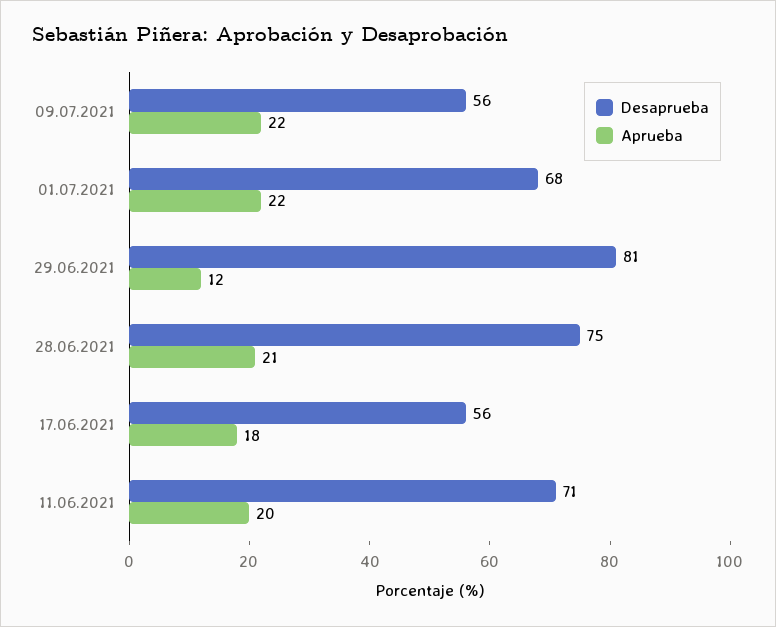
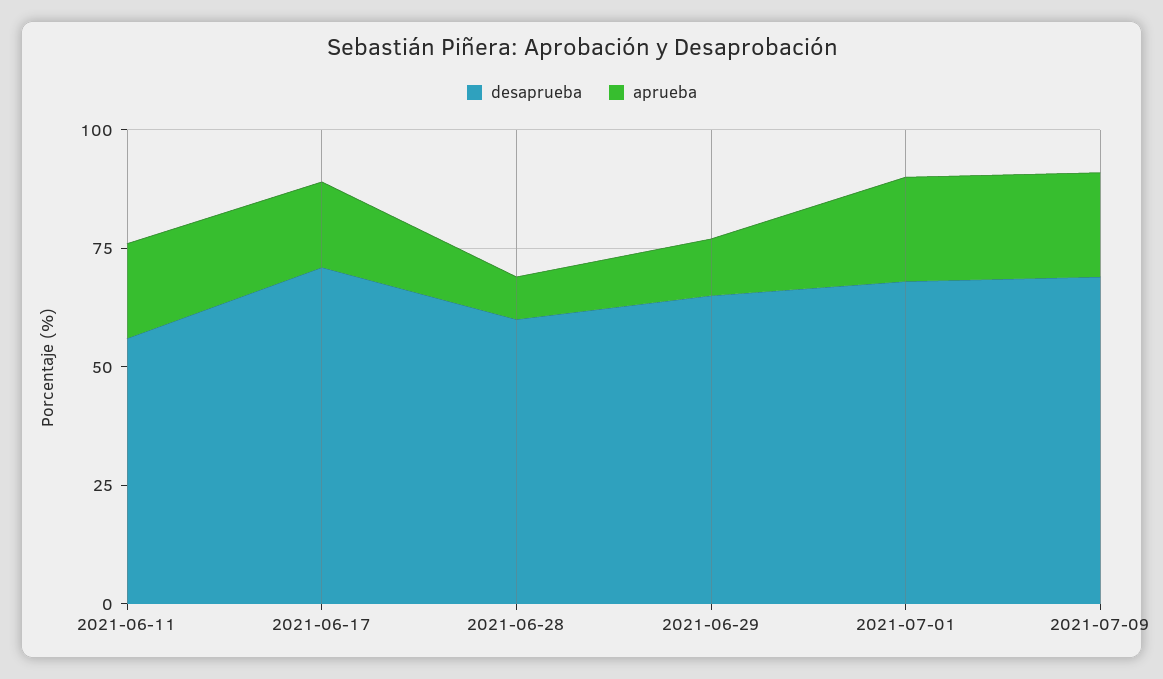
  {
    "Desaprueba": {
-     "09.07.2021": 56,
+     "09.07.2021": 70,
      "01.07.2021": 68,
-     "29.06.2021": 81,
+     "29.06.2021": 65,
-     "28.06.2021": 75,
+     "28.06.2021": 60,
-     "17.06.2021": 56,
+     "17.06.2021": 70,
-     "11.06.2021": 71
+     "11.06.2021": 55
    },
    "Aprueba": {
      "09.07.2021": 22,
      "01.07.2021": 22,
      "29.06.2021": 12,
-     "28.06.2021": 21,
+     "28.06.2021": 10,
      "17.06.2021": 18,
      "11.06.2021": 20
    }
  }

